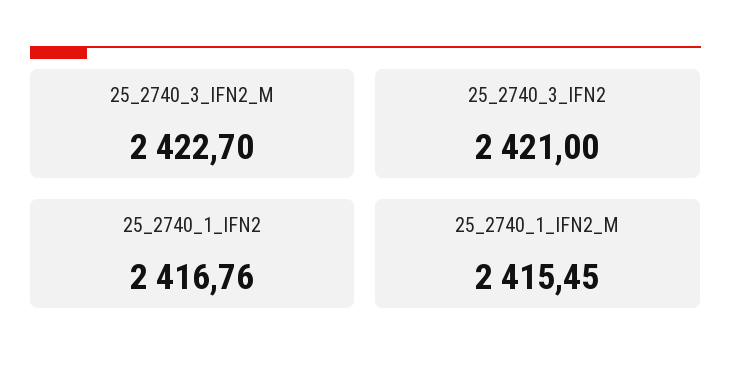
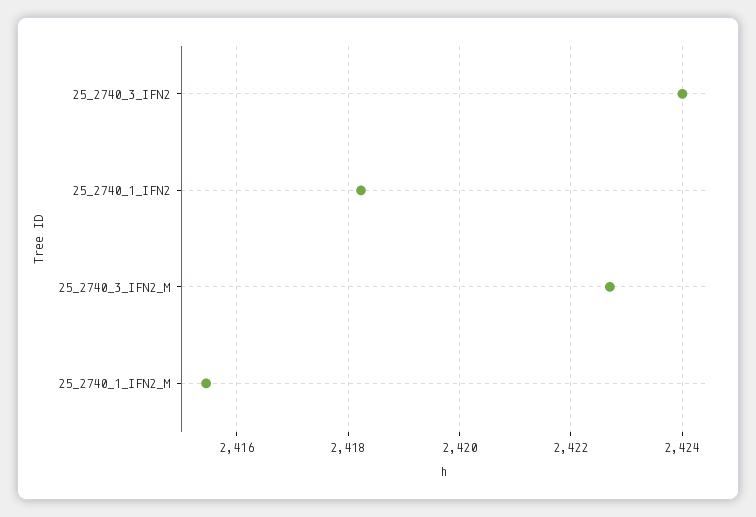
  {
    "25_2740_3_IFN2_M": 2422.7,
-   "25_2740_3_IFN2": 2421,
+   "25_2740_3_IFN2": 2424,
-   "25_2740_1_IFN2": 2416.76,
+   "25_2740_1_IFN2": 2418.2,
    "25_2740_1_IFN2_M": 2415.45
  }

